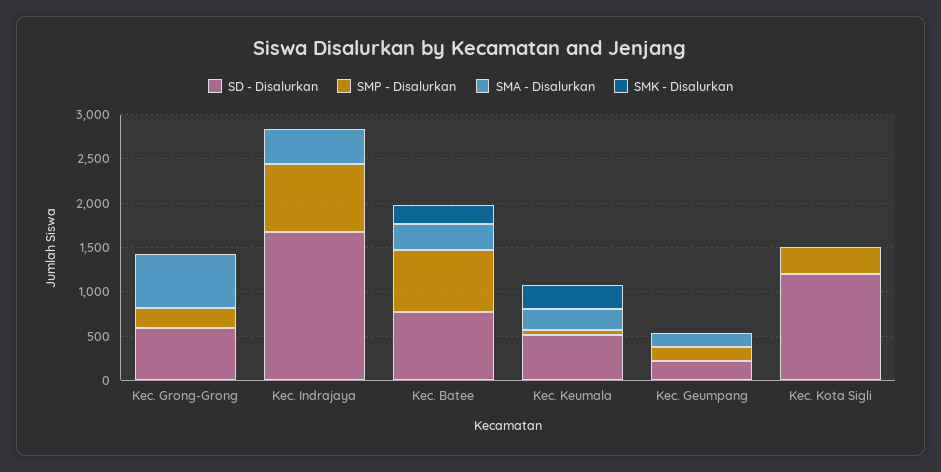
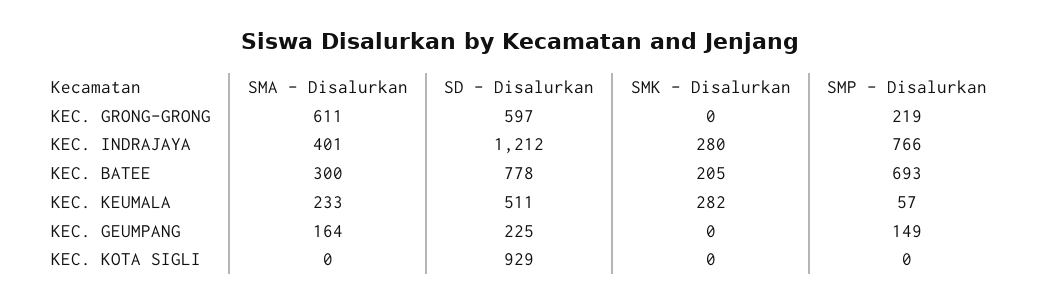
  {
    "SD - Disalurkan": {
      "Kec. Grong-Grong": 597,
-     "Kec. Indrajaya": 1700,
+     "Kec. Indrajaya": 1212,
      "Kec. Batee": 778,
      "Kec. Keumala": 511,
      "Kec. Geumpang": 225,
-     "Kec. Kota Sigli": 1200
+     "Kec. Kota Sigli": 929
    },
    "SMP - Disalurkan": {
      "Kec. Grong-Grong": 219,
      "Kec. Indrajaya": 766,
      "Kec. Batee": 693,
      "Kec. Keumala": 57,
      "Kec. Geumpang": 149,
-     "Kec. Kota Sigli": 300
+     "Kec. Kota Sigli": 0
    },
    "SMA - Disalurkan": {
      "Kec. Grong-Grong": 611,
      "Kec. Indrajaya": 401,
      "Kec. Batee": 300,
      "Kec. Keumala": 233,
      "Kec. Geumpang": 164,
      "Kec. Kota Sigli": 0
    },
    "SMK - Disalurkan": {
      "Kec. Grong-Grong": 0,
-     "Kec. Indrajaya": 0,
+     "Kec. Indrajaya": 280,
      "Kec. Batee": 205,
      "Kec. Keumala": 282,
      "Kec. Geumpang": 0,
      "Kec. Kota Sigli": 0
    }
  }

